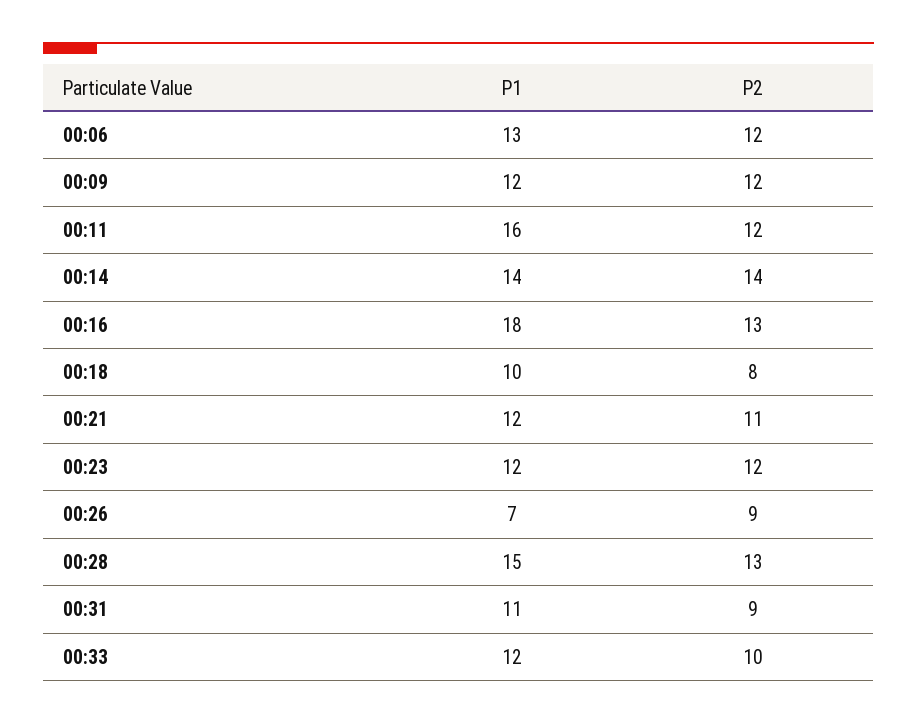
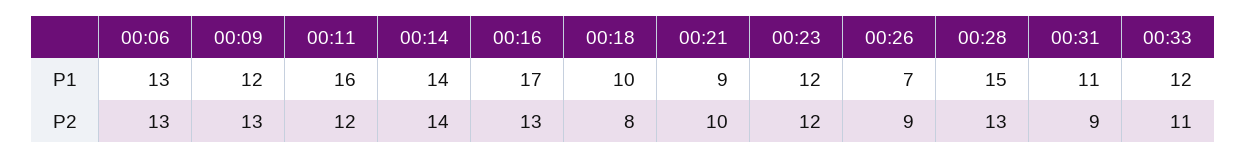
  {
    "P1": {
      "00:06": 13,
      "00:09": 12,
      "00:11": 16,
      "00:14": 14,
-     "00:16": 18,
+     "00:16": 17,
      "00:18": 10,
-     "00:21": 12,
+     "00:21": 9,
      "00:23": 12,
      "00:26": 7,
      "00:28": 15,
      "00:31": 11,
      "00:33": 12
    },
    "P2": {
-     "00:06": 12,
+     "00:06": 13,
-     "00:09": 12,
+     "00:09": 13,
      "00:11": 12,
      "00:14": 14,
      "00:16": 13,
      "00:18": 8,
-     "00:21": 11,
+     "00:21": 10,
      "00:23": 12,
      "00:26": 9,
      "00:28": 13,
      "00:31": 9,
-     "00:33": 10
+     "00:33": 11
    }
  }

